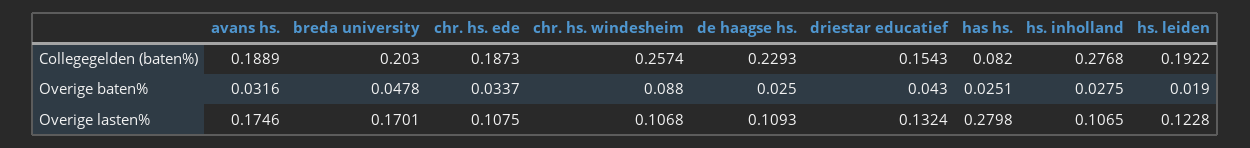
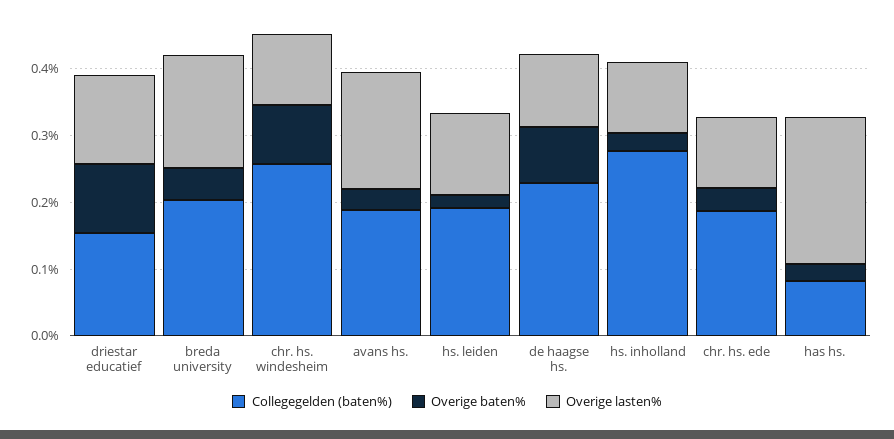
  {
    "Collegegelden (baten%)": {
      "avans hs.": 0.1889,
      "breda university": 0.203,
      "chr. hs. ede": 0.1873,
      "chr. hs. windesheim": 0.2574,
      "de haagse hs.": 0.2293,
      "driestar educatief": 0.1543,
      "has hs.": 0.082,
      "hs. inholland": 0.2768,
      "hs. leiden": 0.1922
    },
    "Overige baten%": {
      "avans hs.": 0.0316,
      "breda university": 0.0478,
      "chr. hs. ede": 0.0337,
      "chr. hs. windesheim": 0.088,
-     "de haagse hs.": 0.025,
+     "de haagse hs.": 0.08,
-     "driestar educatief": 0.043,
+     "driestar educatief": 0.1,
      "has hs.": 0.0251,
      "hs. inholland": 0.0275,
      "hs. leiden": 0.019
    },
    "Overige lasten%": {
      "avans hs.": 0.1746,
      "breda university": 0.1701,
      "chr. hs. ede": 0.1075,
      "chr. hs. windesheim": 0.1068,
      "de haagse hs.": 0.1093,
      "driestar educatief": 0.1324,
-     "has hs.": 0.2798,
+     "has hs.": 0.22,
      "hs. inholland": 0.1065,
      "hs. leiden": 0.1228
    }
  }

